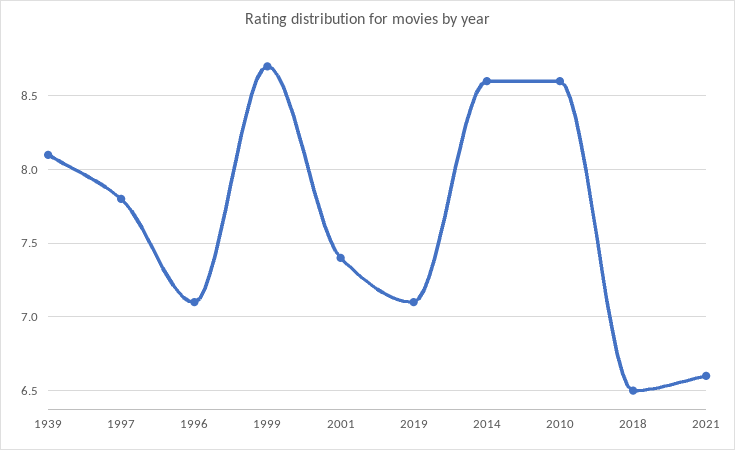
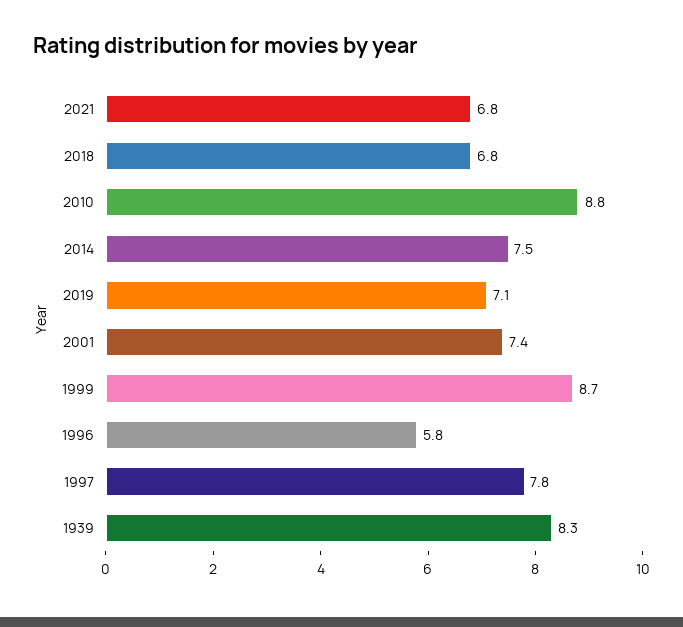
  {
-   "1939": 8.1,
+   "1939": 8.3,
    "1997": 7.8,
-   "1996": 7.1,
+   "1996": 5.8,
    "1999": 8.7,
    "2001": 7.4,
    "2019": 7.1,
-   "2014": 8.6,
+   "2014": 7.5,
-   "2010": 8.6,
+   "2010": 8.8,
-   "2018": 6.5,
+   "2018": 6.8,
-   "2021": 6.6
+   "2021": 6.8
  }

